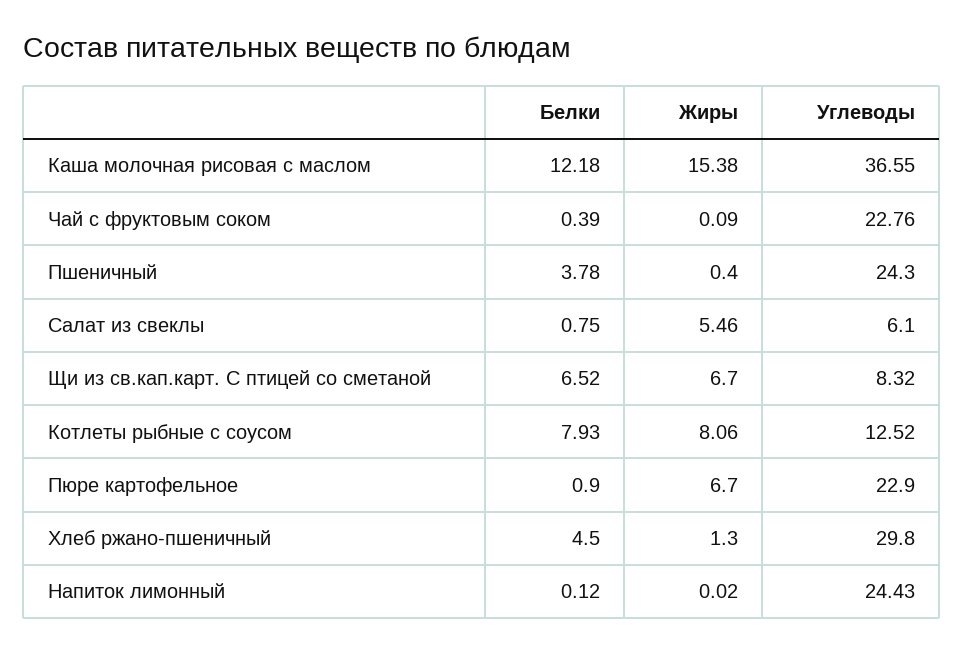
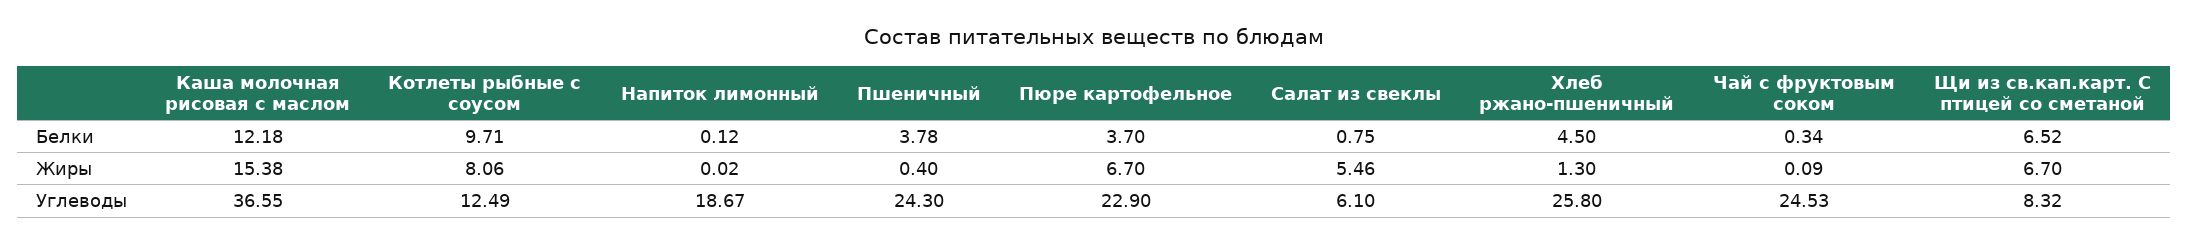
  {
    "Белки": {
      "Каша молочная рисовая с маслом": 12.18,
-     "Чай с фруктовым соком": 0.39,
+     "Чай с фруктовым соком": 0.34,
      "Пшеничный": 3.78,
      "Салат из свеклы": 0.75,
      "Щи из св.кап.карт. С птицей со сметаной": 6.52,
-     "Котлеты рыбные с соусом": 7.93,
+     "Котлеты рыбные с соусом": 9.71,
-     "Пюре картофельное": 0.9,
+     "Пюре картофельное": 3.7,
      "Хлеб ржано-пшеничный": 4.5,
      "Напиток лимонный": 0.12
    },
    "Жиры": {
      "Каша молочная рисовая с маслом": 15.38,
      "Чай с фруктовым соком": 0.09,
      "Пшеничный": 0.4,
      "Салат из свеклы": 5.46,
      "Щи из св.кап.карт. С птицей со сметаной": 6.7,
      "Котлеты рыбные с соусом": 8.06,
      "Пюре картофельное": 6.7,
      "Хлеб ржано-пшеничный": 1.3,
      "Напиток лимонный": 0.02
    },
    "Углеводы": {
      "Каша молочная рисовая с маслом": 36.55,
-     "Чай с фруктовым соком": 22.76,
+     "Чай с фруктовым соком": 24.53,
      "Пшеничный": 24.3,
      "Салат из свеклы": 6.1,
      "Щи из св.кап.карт. С птицей со сметаной": 8.32,
-     "Котлеты рыбные с соусом": 12.52,
+     "Котлеты рыбные с соусом": 12.49,
      "Пюре картофельное": 22.9,
-     "Хлеб ржано-пшеничный": 29.8,
+     "Хлеб ржано-пшеничный": 25.8,
-     "Напиток лимонный": 24.43
+     "Напиток лимонный": 18.67
    }
  }

